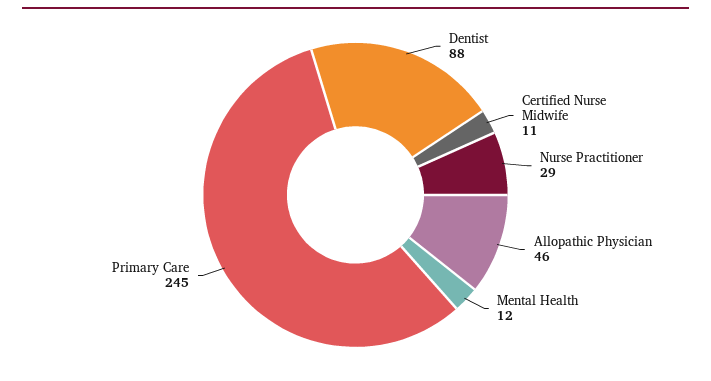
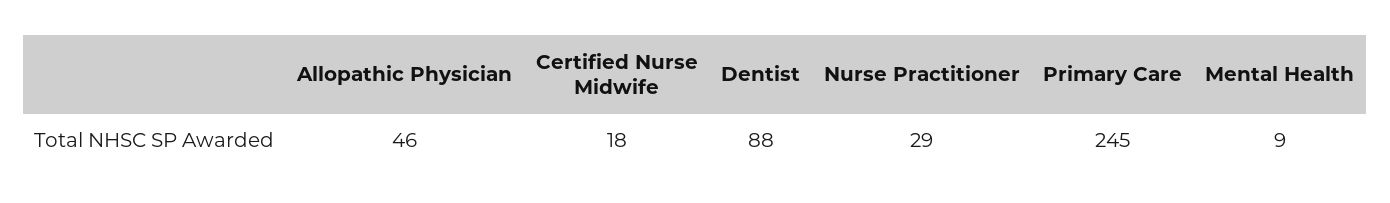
  {
    "Dentist": 88,
-   "Certified Nurse Midwife": 11,
+   "Certified Nurse Midwife": 18,
    "Nurse Practitioner": 29,
    "Allopathic Physician": 46,
-   "Mental Health": 12,
+   "Mental Health": 9,
    "Primary Care": 245
  }

